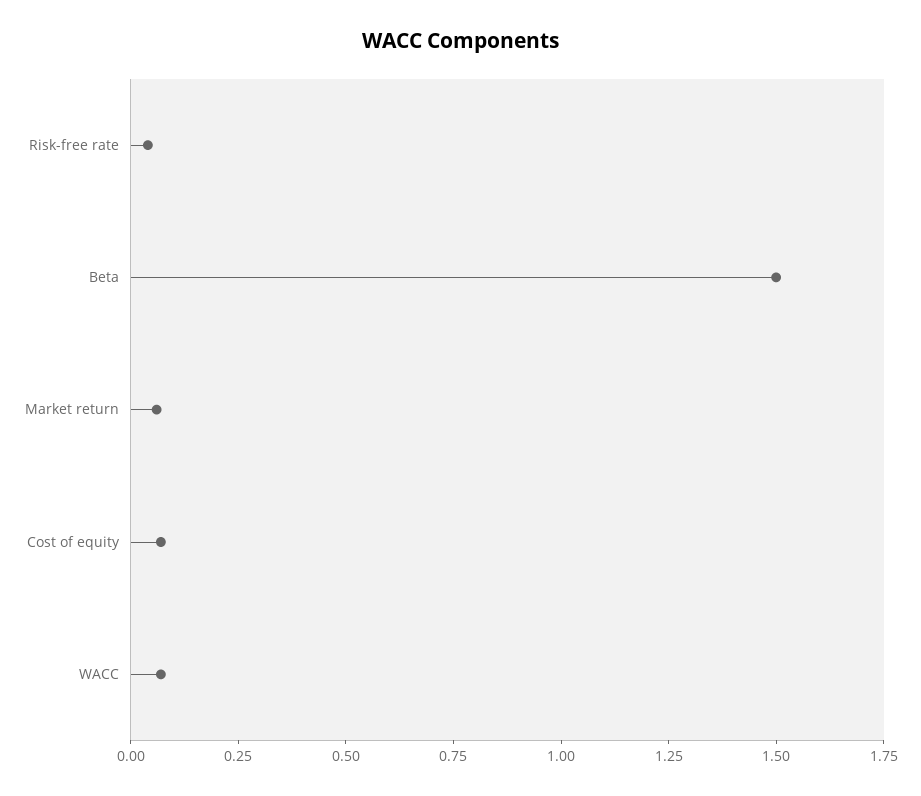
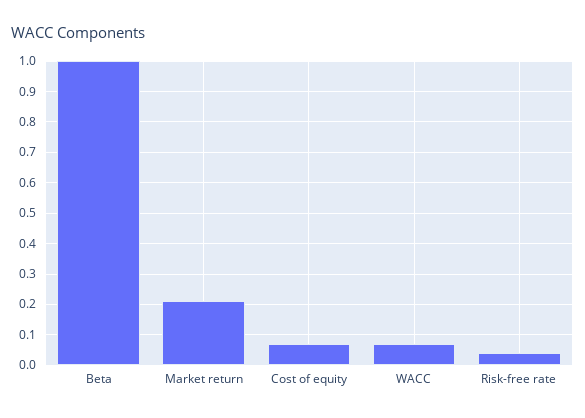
  {
    "Risk-free rate": 0.05,
-   "Beta": 1.5,
+   "Beta": 1,
-   "Market return": 0.05,
+   "Market return": 0.2,
    "Cost of equity": 0.05,
    "WACC": 0.05
  }

